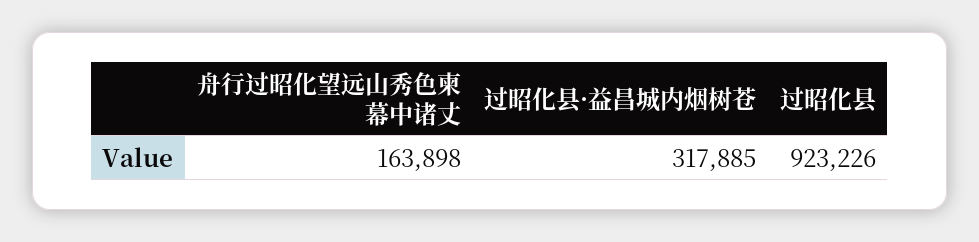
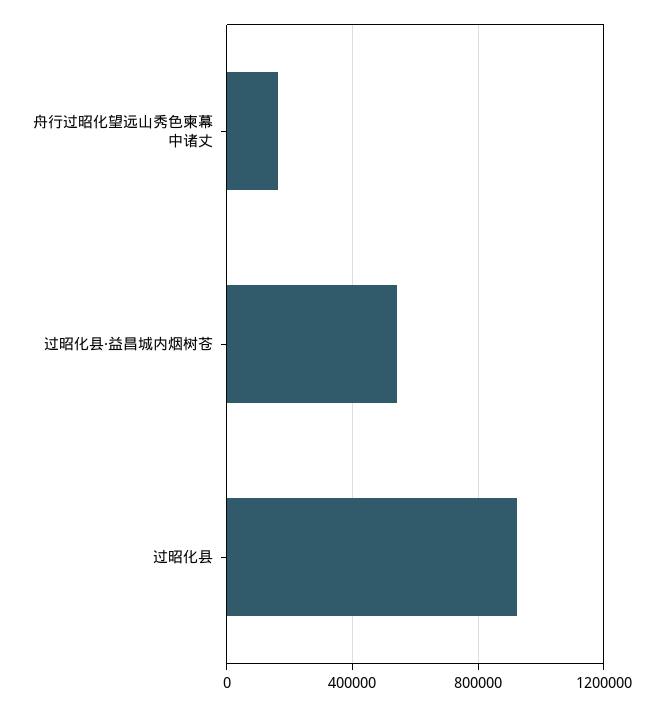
  {
    "舟行过昭化望远山秀色柬幕中诸丈": 163898,
-   "过昭化县·益昌城内烟树苍": 317885,
+   "过昭化县·益昌城内烟树苍": 550000,
    "过昭化县": 923226
  }

